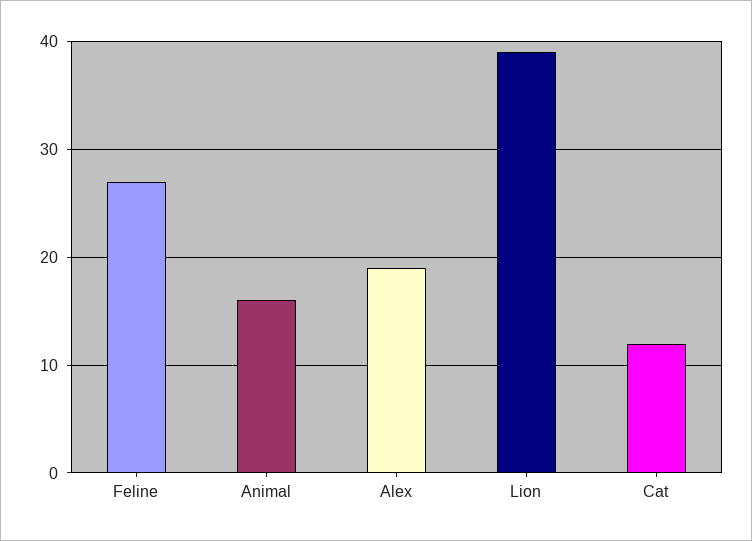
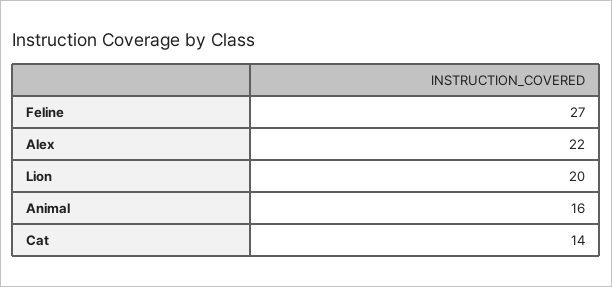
  {
    "Feline": 27,
    "Animal": 16,
-   "Alex": 19,
+   "Alex": 22,
-   "Lion": 39,
+   "Lion": 20,
-   "Cat": 12
+   "Cat": 14
  }

